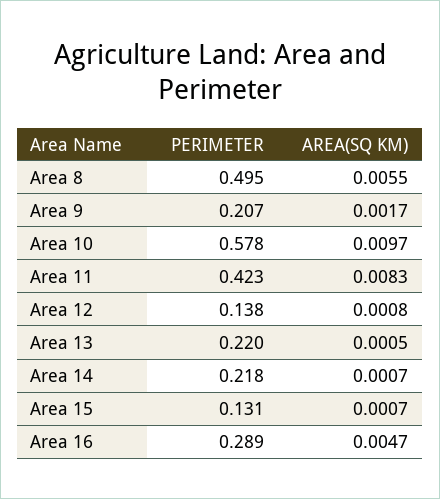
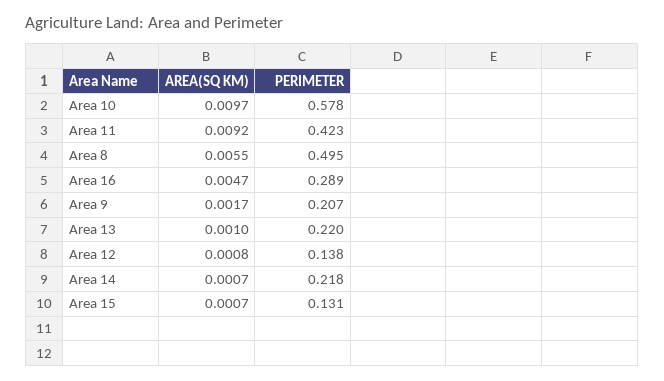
  {
    "PERIMETER": {
      "Area 8": 0.495,
      "Area 9": 0.207,
      "Area 10": 0.578,
      "Area 11": 0.423,
      "Area 12": 0.138,
      "Area 13": 0.22,
      "Area 14": 0.218,
      "Area 15": 0.131,
      "Area 16": 0.289
    },
    "AREA(SQ KM)": {
      "Area 8": 0.0055,
      "Area 9": 0.0017,
      "Area 10": 0.0097,
-     "Area 11": 0.0083,
+     "Area 11": 0.0092,
      "Area 12": 0.0008,
-     "Area 13": 0.0005,
+     "Area 13": 0.001,
      "Area 14": 0.0007,
      "Area 15": 0.0007,
      "Area 16": 0.0047
    }
  }

